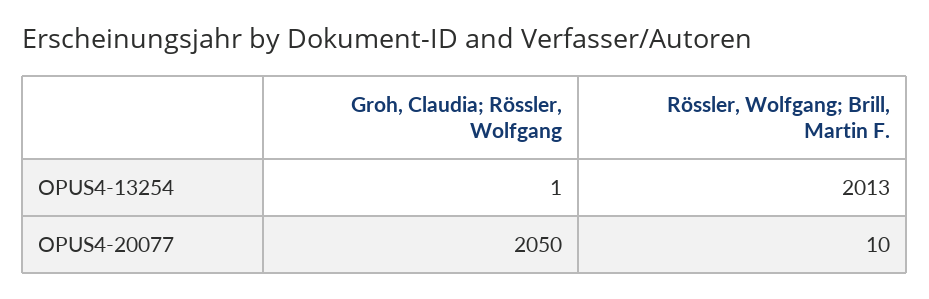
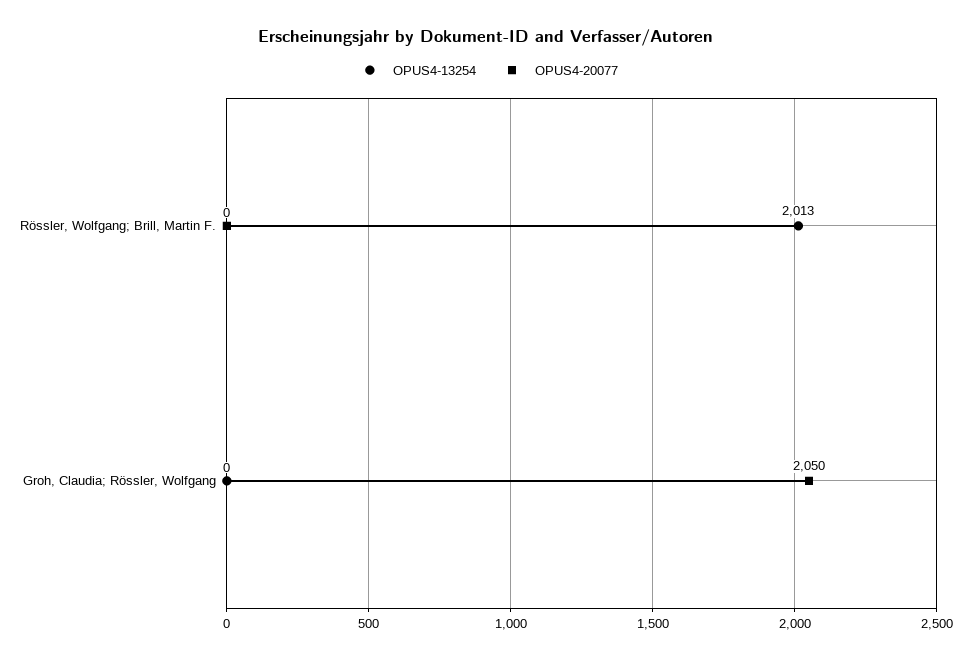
  {
    "OPUS4-13254": {
-     "Groh, Claudia; Rössler, Wolfgang": 1,
+     "Groh, Claudia; Rössler, Wolfgang": 0,
      "Rössler, Wolfgang; Brill, Martin F.": 2013
    },
    "OPUS4-20077": {
      "Groh, Claudia; Rössler, Wolfgang": 2050,
-     "Rössler, Wolfgang; Brill, Martin F.": 10
+     "Rössler, Wolfgang; Brill, Martin F.": 0
    }
  }

